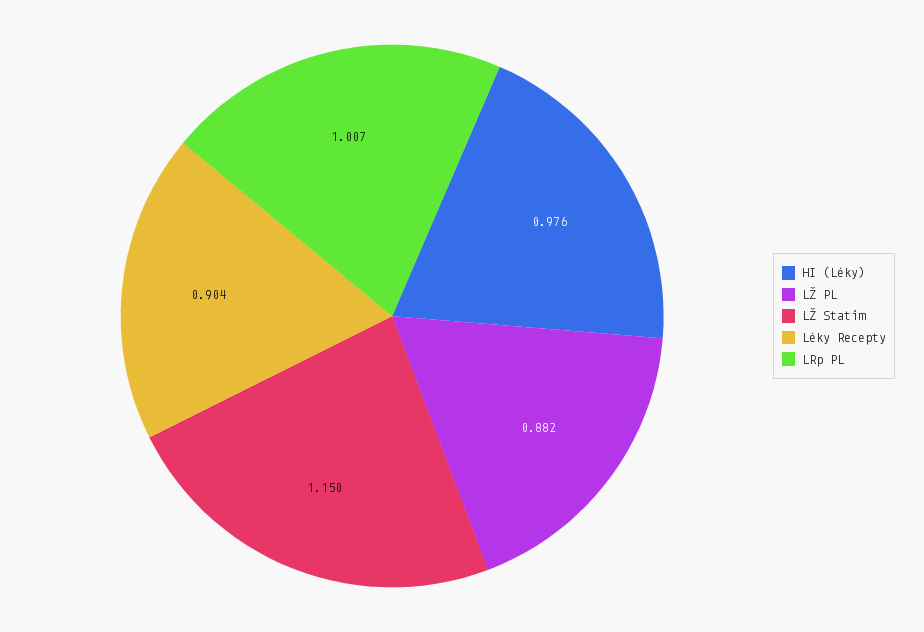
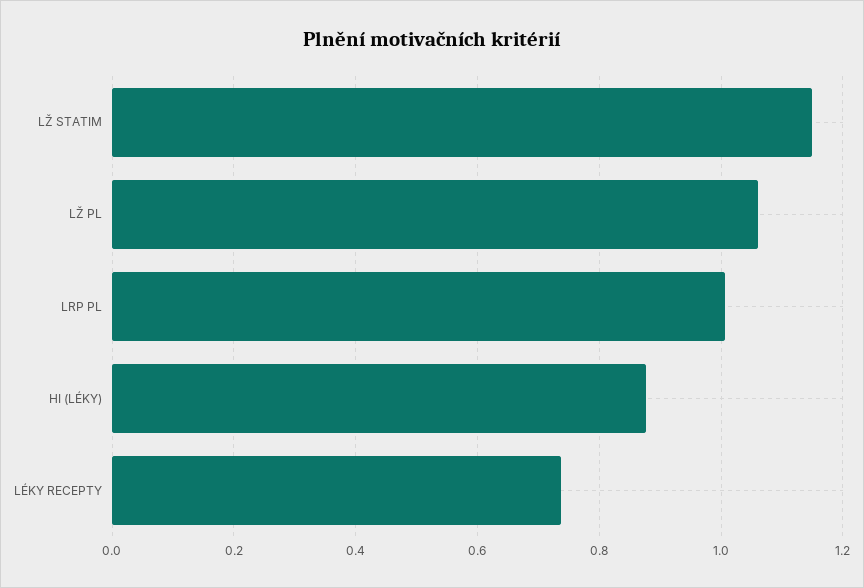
  {
-   "HI (Léky)": 0.976,
+   "HI (Léky)": 0.88,
-   "LŽ PL": 0.882,
+   "LŽ PL": 1.06,
    "LŽ Statim": 1.15,
-   "Léky Recepty": 0.904,
+   "Léky Recepty": 0.74,
    "LRp PL": 1.007
  }

